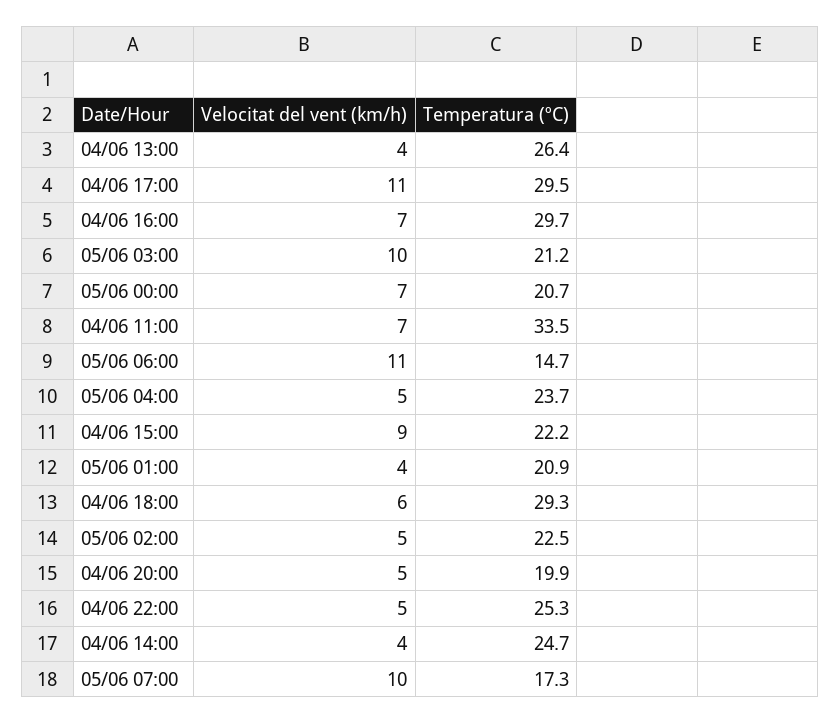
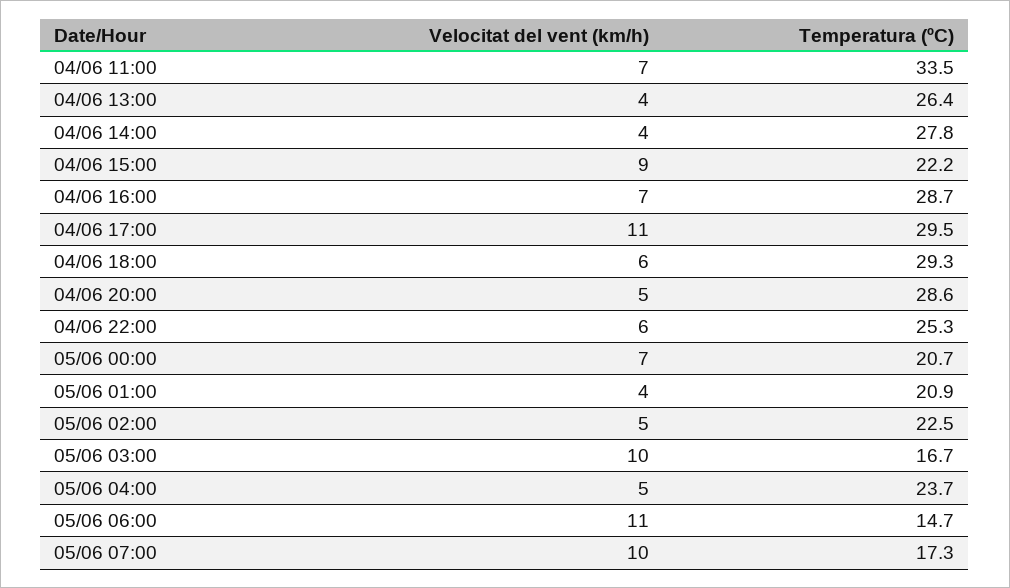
  {
    "Velocitat del vent (km/h)": {
      "04/06 13:00": 4,
      "04/06 17:00": 11,
      "04/06 16:00": 7,
      "05/06 03:00": 10,
      "05/06 00:00": 7,
      "04/06 11:00": 7,
      "05/06 06:00": 11,
      "05/06 04:00": 5,
      "04/06 15:00": 9,
      "05/06 01:00": 4,
      "04/06 18:00": 6,
      "05/06 02:00": 5,
      "04/06 20:00": 5,
-     "04/06 22:00": 5,
+     "04/06 22:00": 6,
      "04/06 14:00": 4,
      "05/06 07:00": 10
    },
    "Temperatura (ºC)": {
      "04/06 13:00": 26.4,
      "04/06 17:00": 29.5,
-     "04/06 16:00": 29.7,
+     "04/06 16:00": 28.7,
-     "05/06 03:00": 21.2,
+     "05/06 03:00": 16.7,
      "05/06 00:00": 20.7,
      "04/06 11:00": 33.5,
      "05/06 06:00": 14.7,
      "05/06 04:00": 23.7,
      "04/06 15:00": 22.2,
      "05/06 01:00": 20.9,
      "04/06 18:00": 29.3,
      "05/06 02:00": 22.5,
-     "04/06 20:00": 19.9,
+     "04/06 20:00": 28.6,
      "04/06 22:00": 25.3,
-     "04/06 14:00": 24.7,
+     "04/06 14:00": 27.8,
      "05/06 07:00": 17.3
    }
  }

